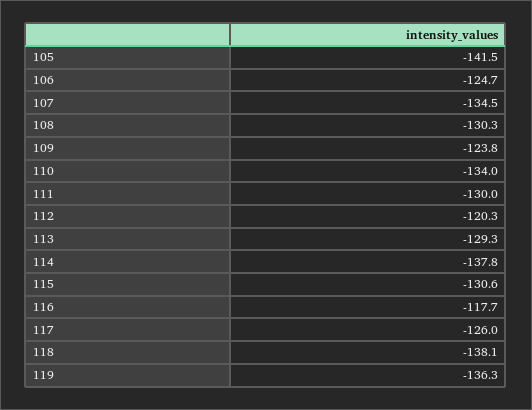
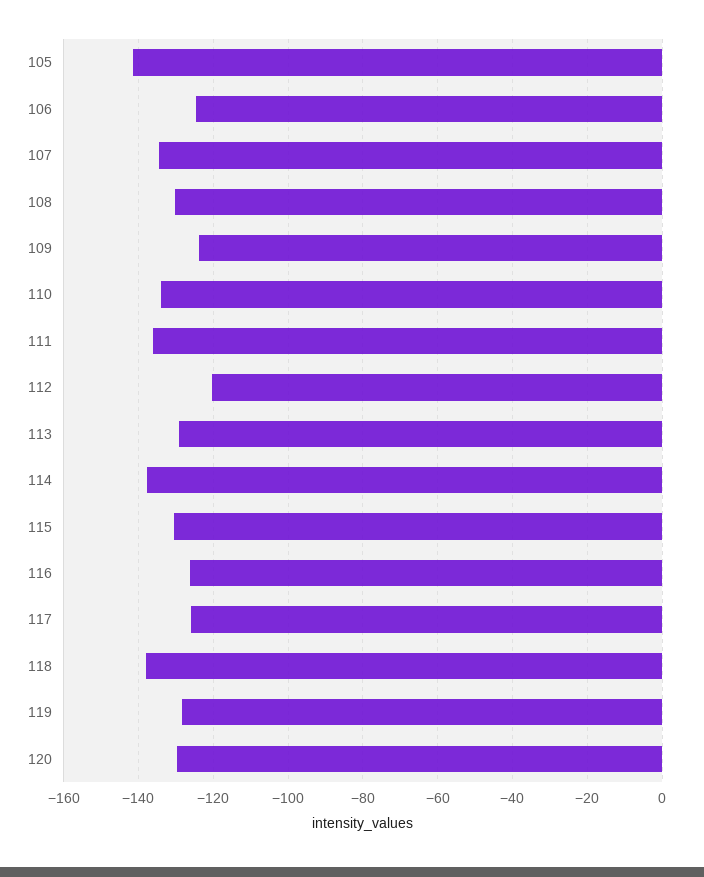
  {
    "105": -141.5,
    "106": -124.7,
    "107": -134.5,
    "108": -130.3,
    "109": -123.8,
    "110": -134,
-   "111": -130,
+   "111": -136,
    "112": -120.3,
    "113": -129.3,
    "114": -137.8,
    "115": -130.6,
-   "116": -117.7,
+   "116": -126,
    "117": -126,
    "118": -138.1,
-   "119": -136.3
+   "119": -128,
+   "120": -130
  }

